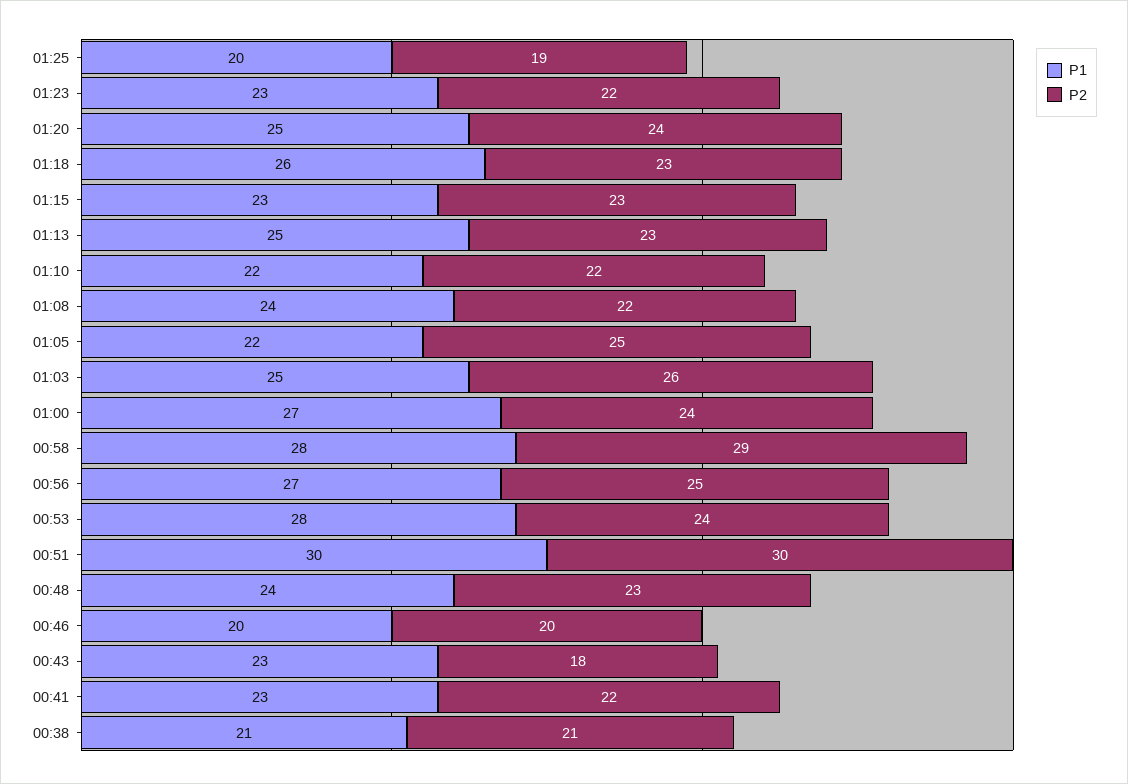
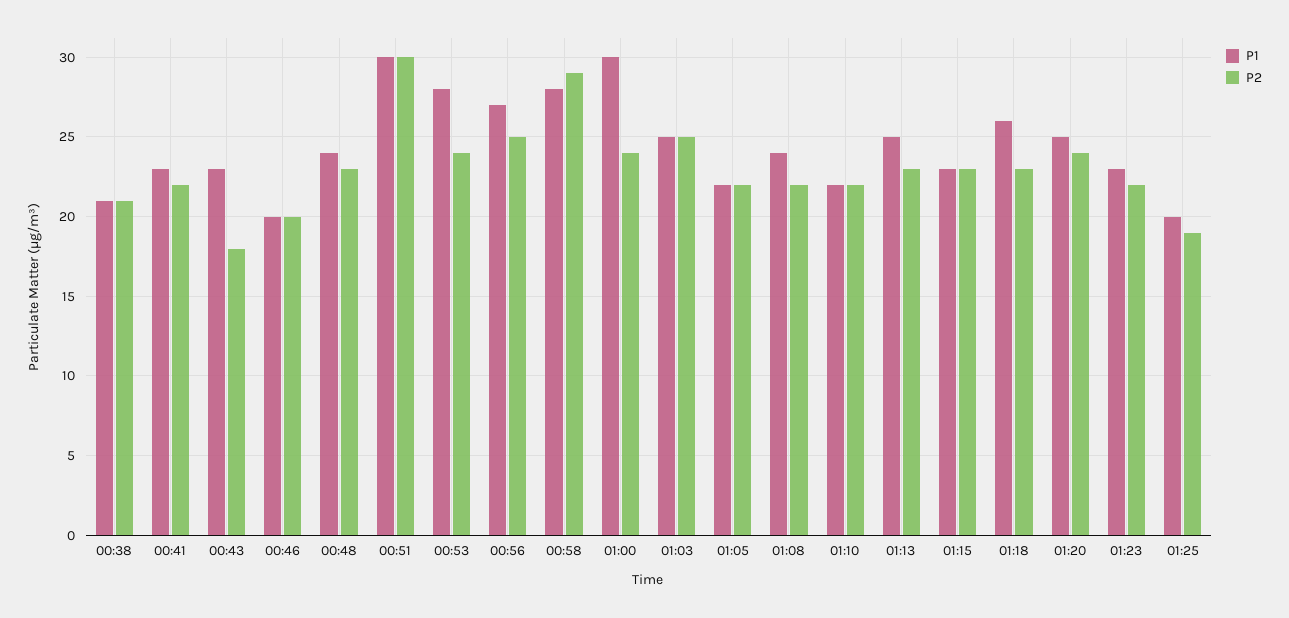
  {
    "P1": {
      "01:25": 20,
      "01:23": 23,
      "01:20": 25,
      "01:18": 26,
      "01:15": 23,
      "01:13": 25,
      "01:10": 22,
      "01:08": 24,
      "01:05": 22,
      "01:03": 25,
-     "01:00": 27,
+     "01:00": 30,
      "00:58": 28,
      "00:56": 27,
      "00:53": 28,
      "00:51": 30,
      "00:48": 24,
      "00:46": 20,
      "00:43": 23,
      "00:41": 23,
      "00:38": 21
    },
    "P2": {
      "01:25": 19,
      "01:23": 22,
      "01:20": 24,
      "01:18": 23,
      "01:15": 23,
      "01:13": 23,
      "01:10": 22,
      "01:08": 22,
-     "01:05": 25,
+     "01:05": 22,
-     "01:03": 26,
+     "01:03": 25,
      "01:00": 24,
      "00:58": 29,
      "00:56": 25,
      "00:53": 24,
      "00:51": 30,
      "00:48": 23,
      "00:46": 20,
      "00:43": 18,
      "00:41": 22,
      "00:38": 21
    }
  }

